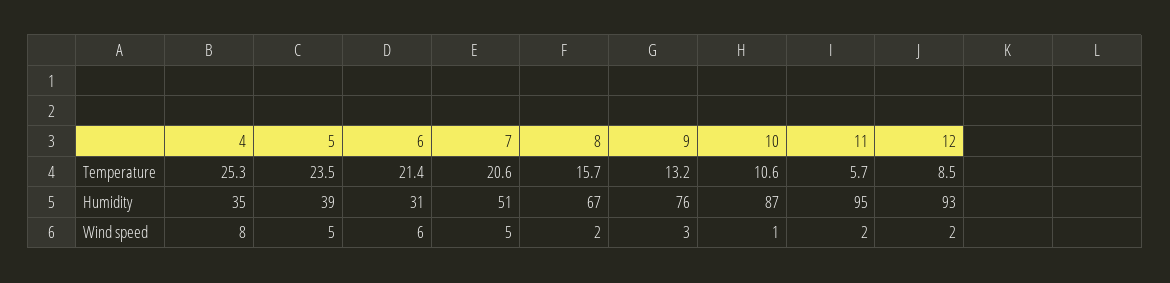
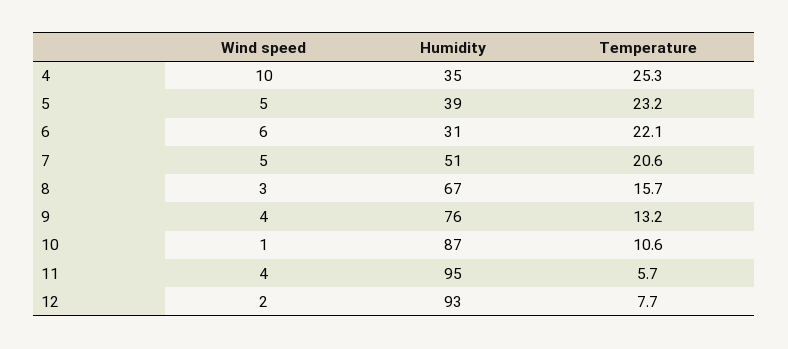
  {
    "4": {
      "Temperature": 25.3,
      "Humidity": 35,
-     "Wind speed": 8
+     "Wind speed": 10
    },
    "5": {
-     "Temperature": 23.5,
+     "Temperature": 23.2,
      "Humidity": 39,
      "Wind speed": 5
    },
    "6": {
-     "Temperature": 21.4,
+     "Temperature": 22.1,
      "Humidity": 31,
      "Wind speed": 6
    },
    "7": {
      "Temperature": 20.6,
      "Humidity": 51,
      "Wind speed": 5
    },
    "8": {
      "Temperature": 15.7,
      "Humidity": 67,
-     "Wind speed": 2
+     "Wind speed": 3
    },
    "9": {
      "Temperature": 13.2,
      "Humidity": 76,
-     "Wind speed": 3
+     "Wind speed": 4
    },
    "10": {
      "Temperature": 10.6,
      "Humidity": 87,
      "Wind speed": 1
    },
    "11": {
      "Temperature": 5.7,
      "Humidity": 95,
-     "Wind speed": 2
+     "Wind speed": 4
    },
    "12": {
-     "Temperature": 8.5,
+     "Temperature": 7.7,
      "Humidity": 93,
      "Wind speed": 2
    }
  }

